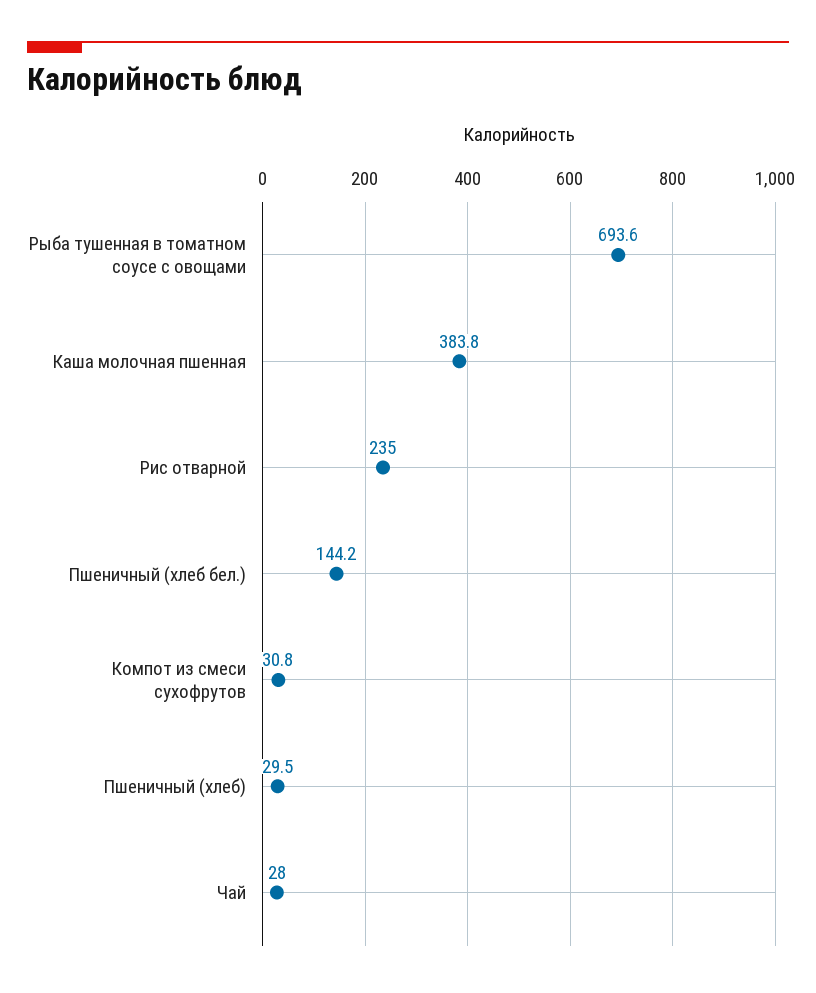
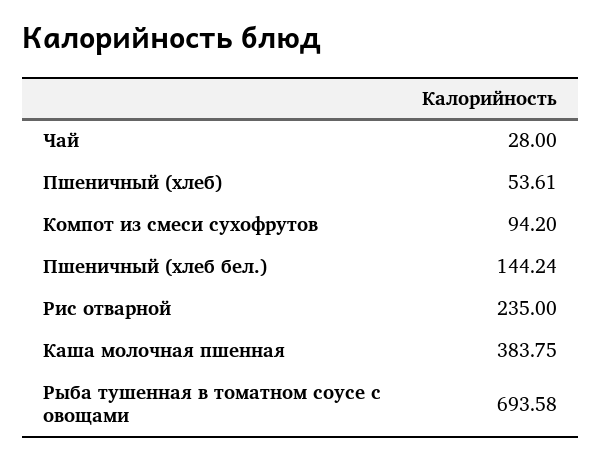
  {
    "Рыба тушенная в томатном соусе с овощами": 693.58,
    "Каша молочная пшенная": 383.75,
    "Рис отварной": 235,
    "Пшеничный (хлеб бел.)": 144.24,
-   "Компот из смеси сухофрутов": 30.8,
+   "Компот из смеси сухофрутов": 94.2,
-   "Пшеничный (хлеб)": 29.5,
+   "Пшеничный (хлеб)": 53.61,
    "Чай": 28
  }

